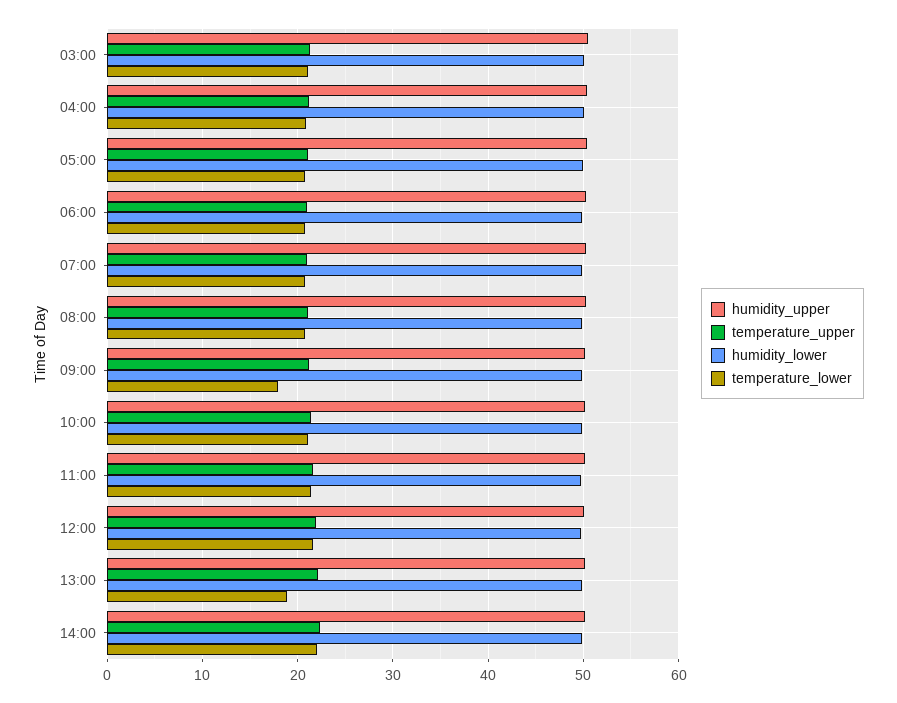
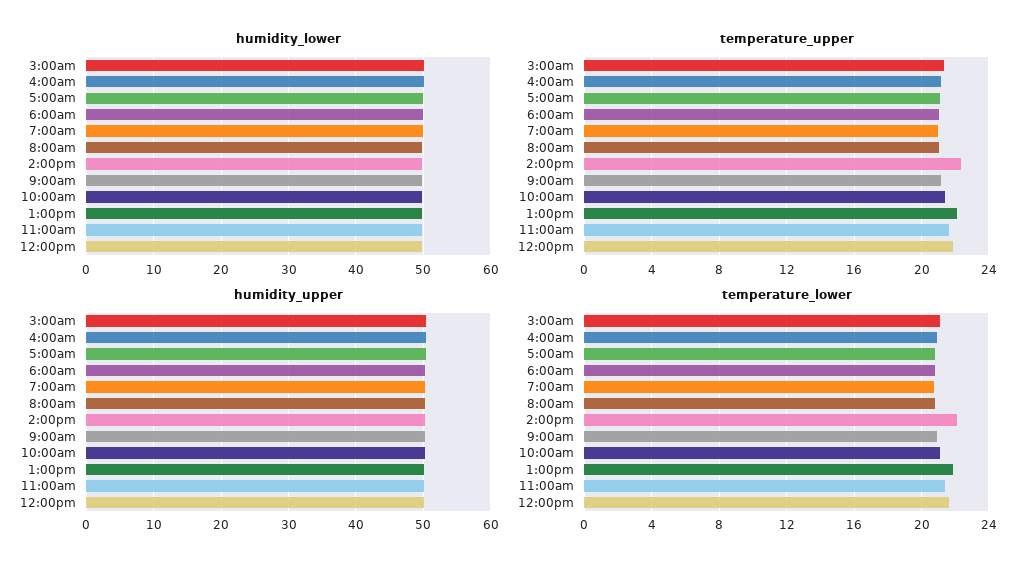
  {
    "humidity_upper": {
      "03:00": 50,
      "04:00": 50,
      "05:00": 50,
      "06:00": 50,
      "07:00": 50,
      "08:00": 50,
      "09:00": 50,
      "10:00": 50,
      "11:00": 50,
      "12:00": 50,
      "13:00": 50,
      "14:00": 50
    },
    "temperature_upper": {
      "03:00": 21.5,
      "04:00": 21,
      "05:00": 21,
      "06:00": 21,
      "07:00": 21,
      "08:00": 21,
      "09:00": 21,
      "10:00": 21.5,
      "11:00": 21.5,
      "12:00": 22,
      "13:00": 22,
      "14:00": 22.5
    },
    "humidity_lower": {
      "03:00": 50,
      "04:00": 50,
      "05:00": 50,
      "06:00": 50,
      "07:00": 50,
      "08:00": 50,
      "09:00": 50,
      "10:00": 50,
      "11:00": 50,
      "12:00": 50,
      "13:00": 50,
      "14:00": 50
    },
    "temperature_lower": {
      "03:00": 21,
      "04:00": 21,
      "05:00": 21,
      "06:00": 21,
      "07:00": 21,
      "08:00": 21,
-     "09:00": 18,
+     "09:00": 21,
      "10:00": 21,
      "11:00": 21.5,
      "12:00": 21.5,
-     "13:00": 19,
+     "13:00": 22,
      "14:00": 22
    }
  }

